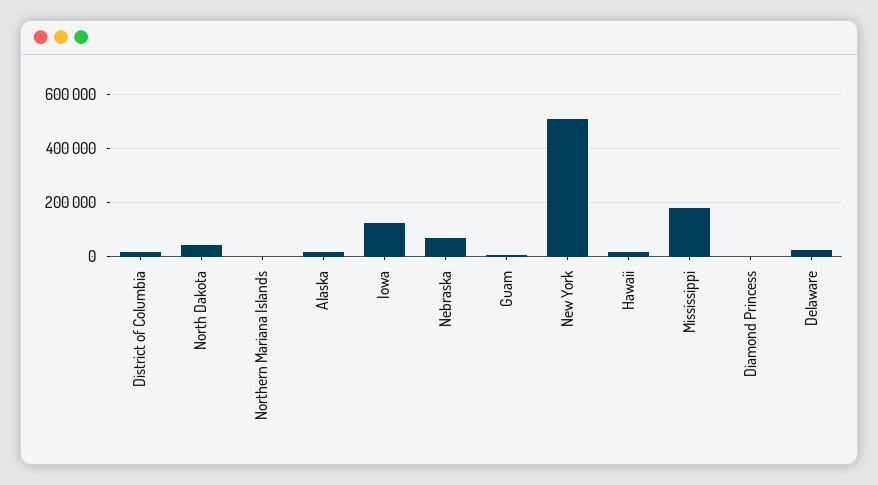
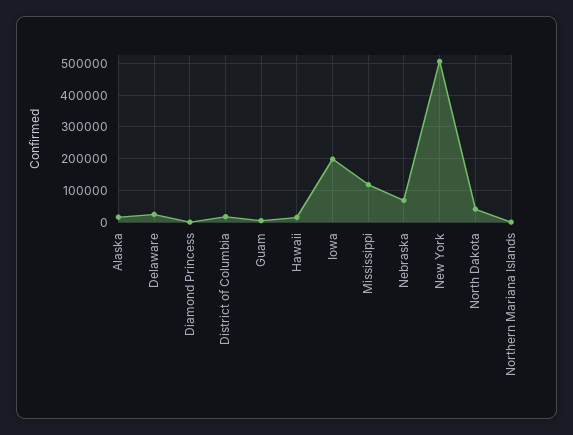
  {
    "District of Columbia": 20000,
    "North Dakota": 40000,
    "Northern Mariana Islands": 0,
    "Alaska": 20000,
-   "Iowa": 125000,
+   "Iowa": 200000,
    "Nebraska": 60000,
    "Guam": 0,
    "New York": 500000,
    "Hawaii": 20000,
-   "Mississippi": 175000,
+   "Mississippi": 120000,
    "Diamond Princess": 0,
    "Delaware": 20000
  }

